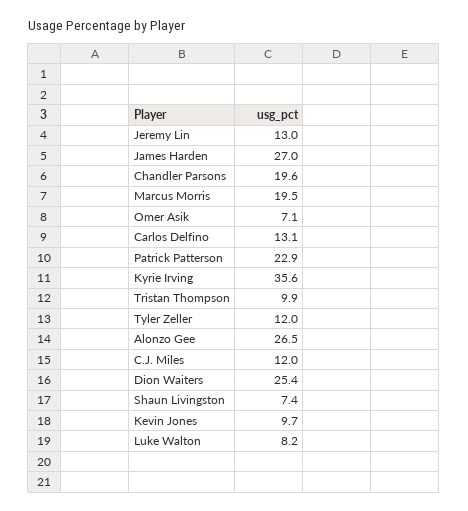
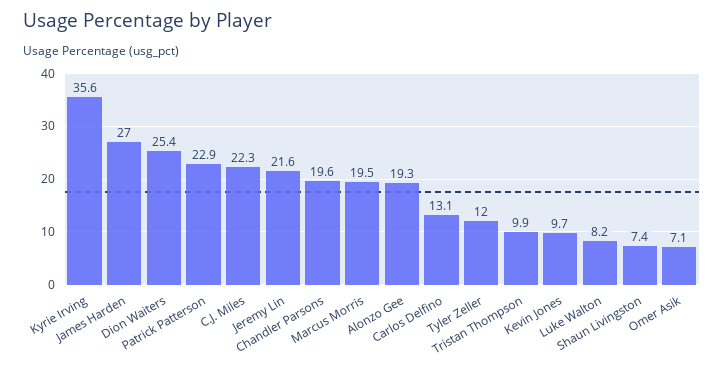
  {
-   "Jeremy Lin": 13,
+   "Jeremy Lin": 21.6,
    "James Harden": 27,
    "Chandler Parsons": 19.6,
    "Marcus Morris": 19.5,
    "Omer Asik": 7.1,
    "Carlos Delfino": 13.1,
    "Patrick Patterson": 22.9,
    "Kyrie Irving": 35.6,
    "Tristan Thompson": 9.9,
    "Tyler Zeller": 12,
-   "Alonzo Gee": 26.5,
+   "Alonzo Gee": 19.3,
-   "C.J. Miles": 12,
+   "C.J. Miles": 22.3,
    "Dion Waiters": 25.4,
    "Shaun Livingston": 7.4,
    "Kevin Jones": 9.7,
    "Luke Walton": 8.2
  }

